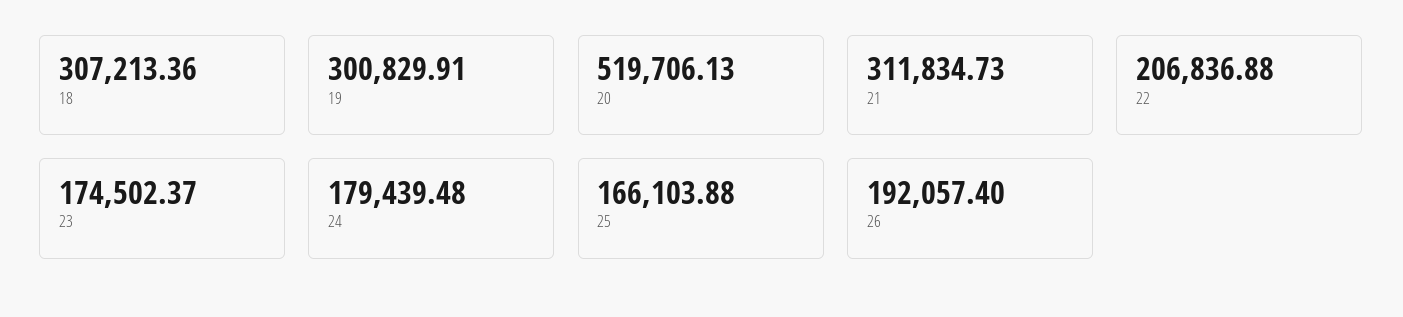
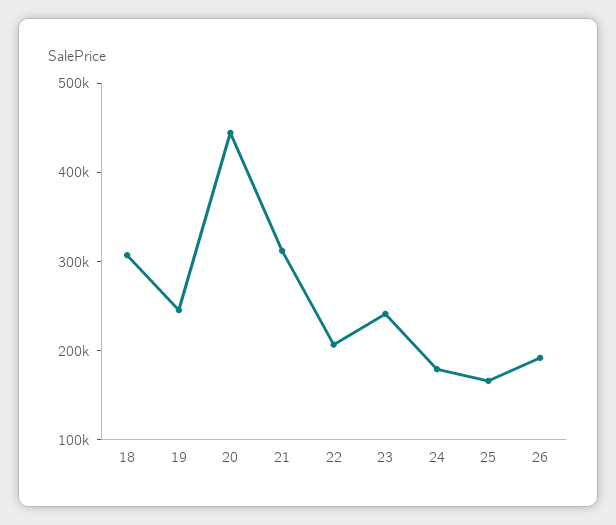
  {
    "18": 307213.36,
-   "19": 300829.91,
+   "19": 240000,
-   "20": 519706.13,
+   "20": 440000,
    "21": 311834.73,
    "22": 206836.88,
-   "23": 174502.37,
+   "23": 240000,
    "24": 179439.48,
    "25": 166103.88,
    "26": 192057.4
  }

